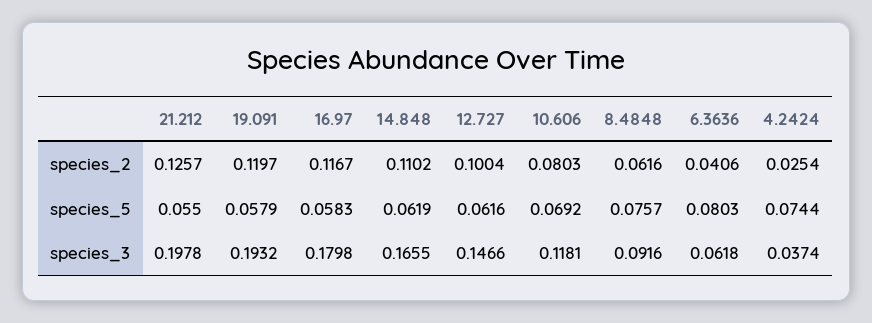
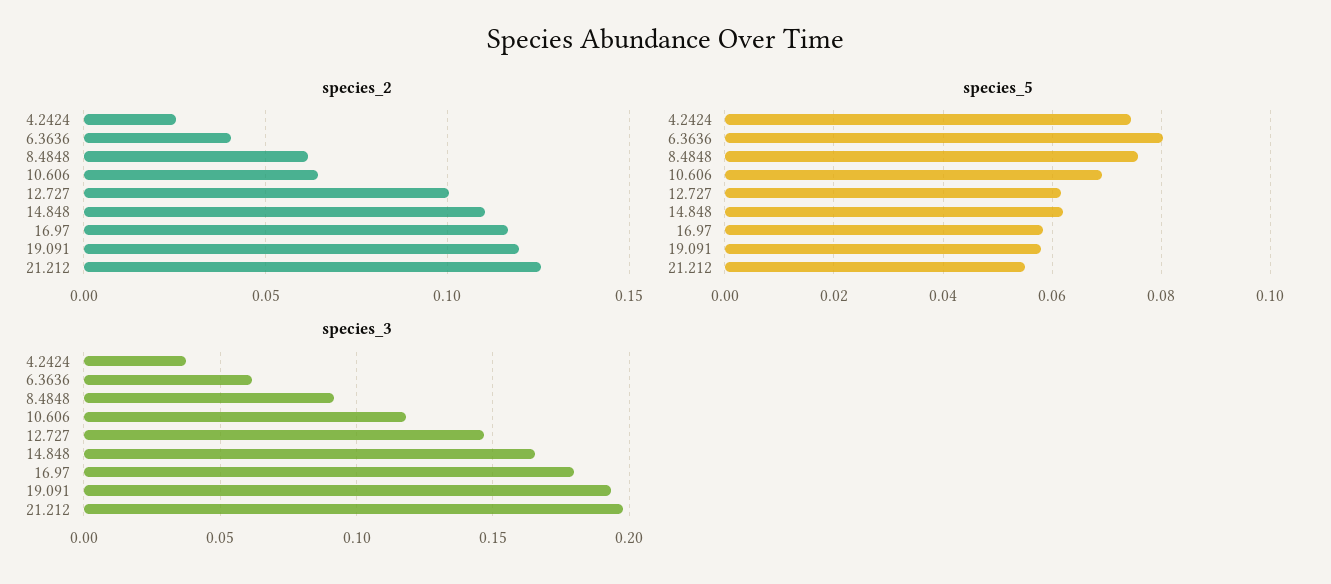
  {
    "species_2": {
      "21.212": 0.1257,
      "19.091": 0.1197,
      "16.97": 0.1167,
      "14.848": 0.1102,
      "12.727": 0.1004,
-     "10.606": 0.0803,
+     "10.606": 0.065,
      "8.4848": 0.0616,
      "6.3636": 0.0406,
      "4.2424": 0.0254
    },
    "species_5": {
      "21.212": 0.055,
      "19.091": 0.0579,
      "16.97": 0.0583,
      "14.848": 0.0619,
      "12.727": 0.0616,
      "10.606": 0.0692,
      "8.4848": 0.0757,
      "6.3636": 0.0803,
      "4.2424": 0.0744
    },
    "species_3": {
      "21.212": 0.1978,
      "19.091": 0.1932,
      "16.97": 0.1798,
      "14.848": 0.1655,
      "12.727": 0.1466,
      "10.606": 0.1181,
      "8.4848": 0.0916,
      "6.3636": 0.0618,
      "4.2424": 0.0374
    }
  }

